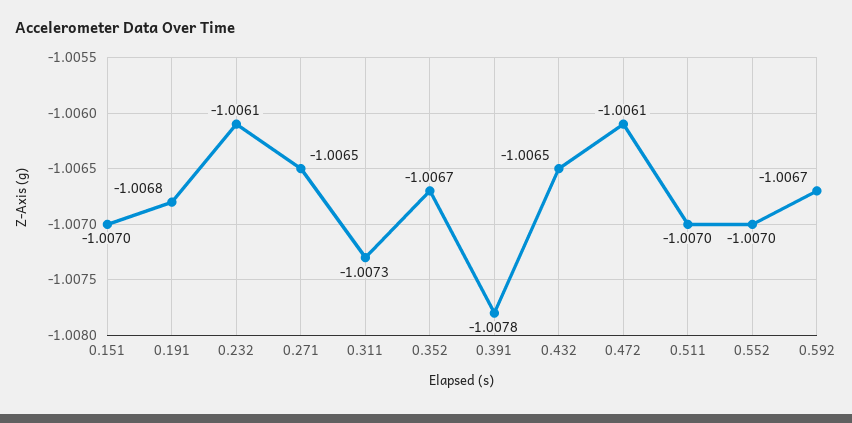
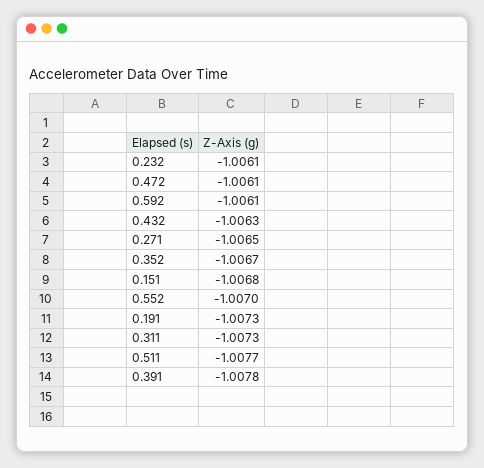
  {
-   "0.151": -1.007,
+   "0.151": -1.0068,
-   "0.191": -1.0068,
+   "0.191": -1.0073,
    "0.232": -1.0061,
    "0.271": -1.0065,
    "0.311": -1.0073,
    "0.352": -1.0067,
    "0.391": -1.0078,
-   "0.432": -1.0065,
+   "0.432": -1.0063,
    "0.472": -1.0061,
-   "0.511": -1.007,
+   "0.511": -1.0077,
    "0.552": -1.007,
-   "0.592": -1.0067
+   "0.592": -1.0061
  }

